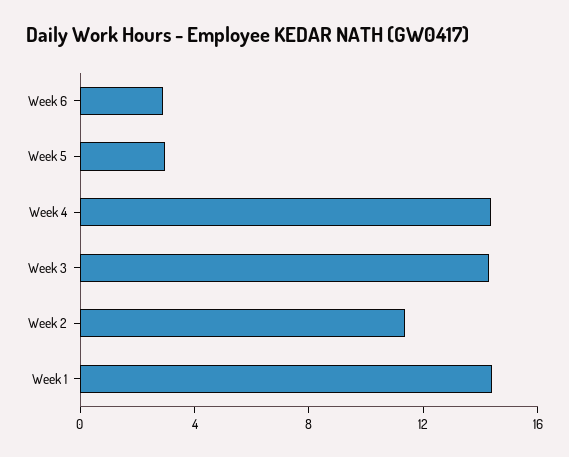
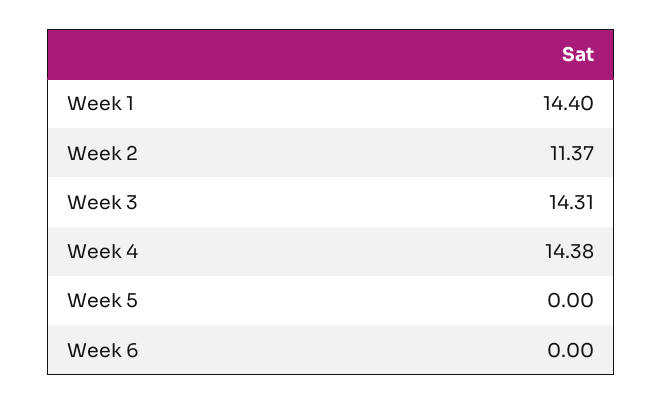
  {
-   "Week 6": 3,
+   "Week 6": 0,
-   "Week 5": 3,
+   "Week 5": 0,
    "Week 4": 14.38,
    "Week 3": 14.31,
    "Week 2": 11.37,
    "Week 1": 14.4
  }

